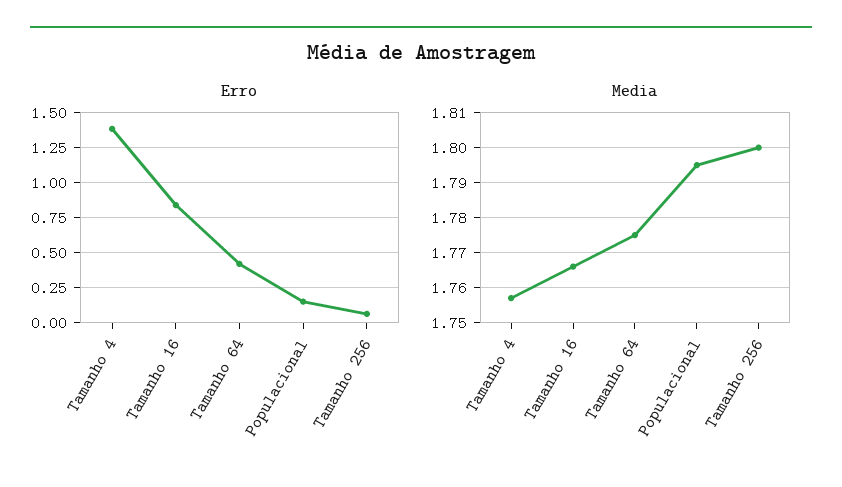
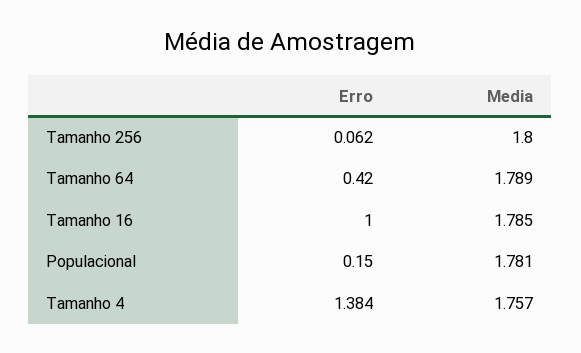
  {
    "Erro": {
      "Tamanho 4": 1.384,
-     "Tamanho 16": 0.85,
+     "Tamanho 16": 1,
      "Tamanho 64": 0.42,
      "Populacional": 0.15,
      "Tamanho 256": 0.062
    },
    "Media": {
      "Tamanho 4": 1.757,
-     "Tamanho 16": 1.765,
+     "Tamanho 16": 1.785,
-     "Tamanho 64": 1.775,
+     "Tamanho 64": 1.789,
-     "Populacional": 1.795,
+     "Populacional": 1.781,
      "Tamanho 256": 1.8
    }
  }

